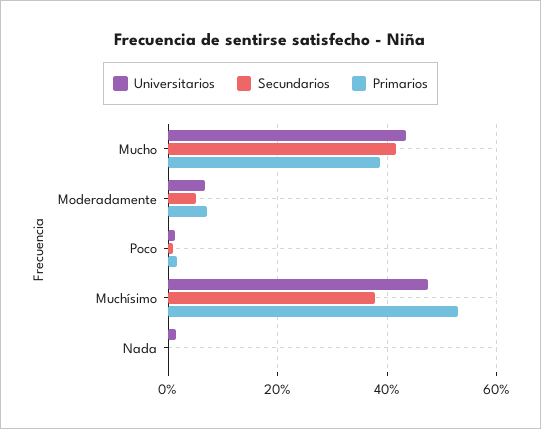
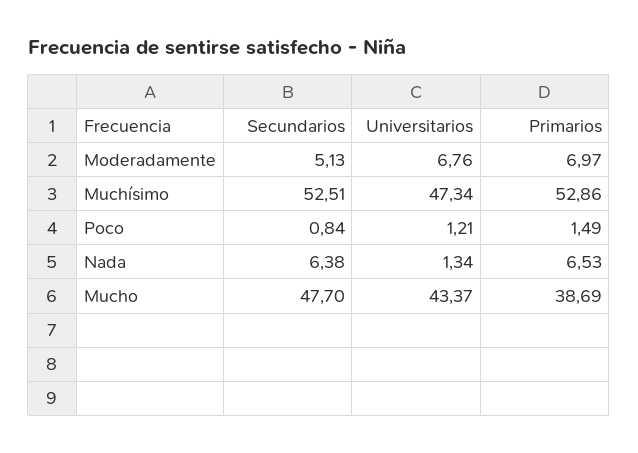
  {
    "Universitarios": {
      "Mucho": 43.37,
      "Moderadamente": 6.76,
      "Poco": 1.21,
      "Muchísimo": 47.34,
      "Nada": 1.34
    },
    "Secundarios": {
-     "Mucho": 42,
+     "Mucho": 47.7,
      "Moderadamente": 5.13,
      "Poco": 0.84,
-     "Muchísimo": 38,
+     "Muchísimo": 52.51,
-     "Nada": 0
+     "Nada": 6.38
    },
    "Primarios": {
      "Mucho": 38.69,
      "Moderadamente": 6.97,
      "Poco": 1.49,
      "Muchísimo": 52.86,
-     "Nada": 0
+     "Nada": 6.53
    }
  }

